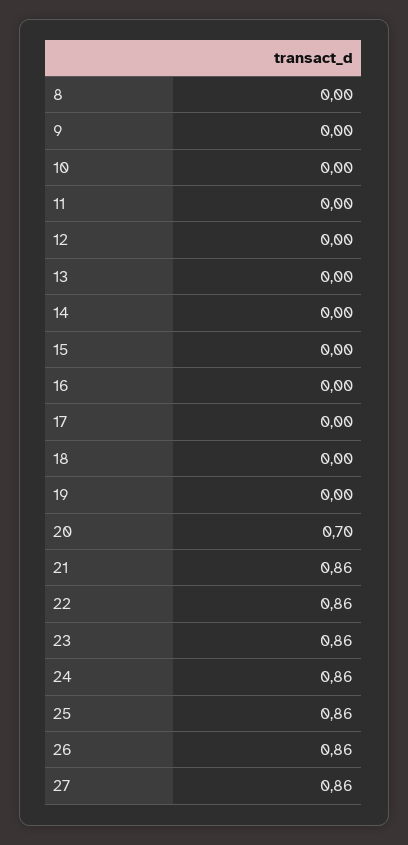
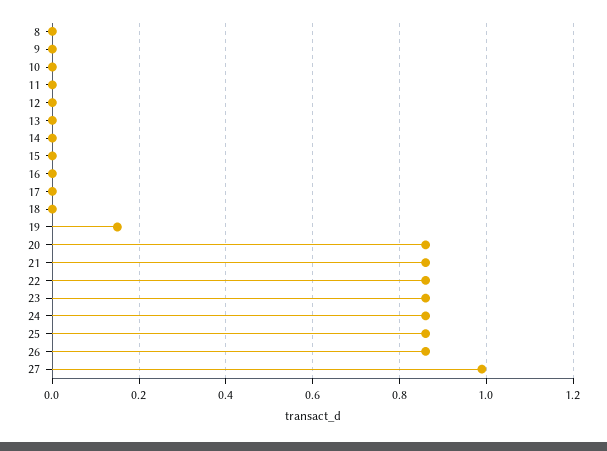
  {
    "8": 0,
    "9": 0,
    "10": 0,
    "11": 0,
    "12": 0,
    "13": 0,
    "14": 0,
    "15": 0,
    "16": 0,
    "17": 0,
    "18": 0,
-   "19": 0,
+   "19": 0.15,
-   "20": 0.7,
+   "20": 0.85,
    "21": 0.86,
    "22": 0.86,
    "23": 0.86,
    "24": 0.86,
    "25": 0.86,
    "26": 0.86,
-   "27": 0.86
+   "27": 1
  }

